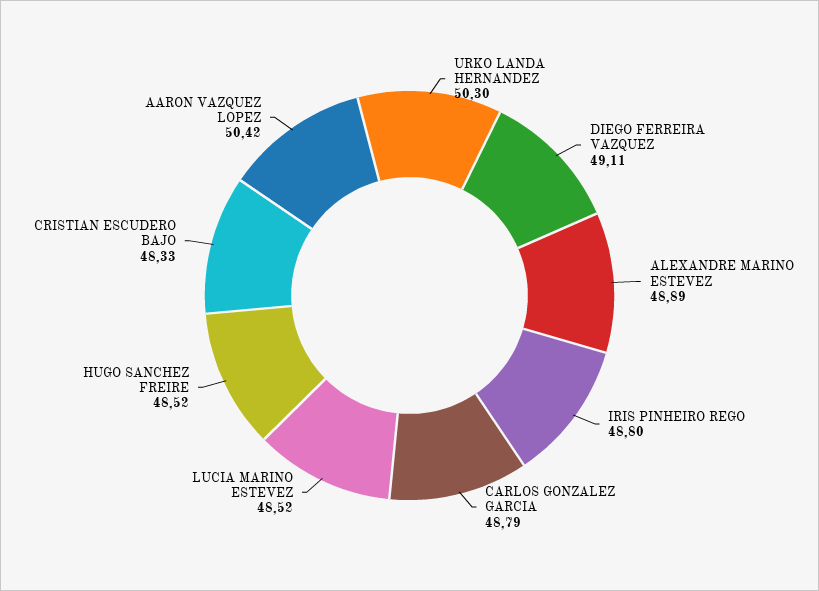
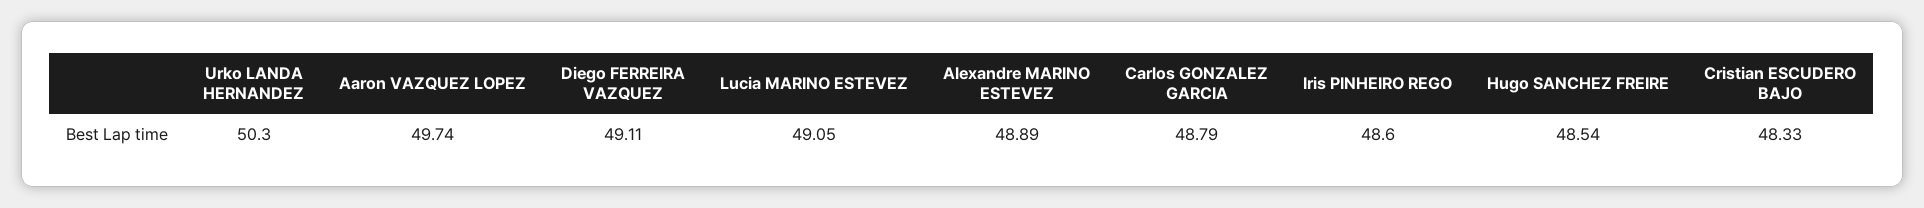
  {
    "URKO LANDA HERNANDEZ": 50.3,
    "DIEGO FERREIRA VAZQUEZ": 49.11,
    "ALEXANDRE MARINO ESTEVEZ": 48.89,
-   "IRIS PINHEIRO REGO": 48.8,
+   "IRIS PINHEIRO REGO": 48.6,
    "CARLOS GONZALEZ GARCIA": 48.79,
-   "LUCIA MARINO ESTEVEZ": 48.52,
+   "LUCIA MARINO ESTEVEZ": 49.05,
-   "HUGO SANCHEZ FREIRE": 48.52,
+   "HUGO SANCHEZ FREIRE": 48.54,
    "CRISTIAN ESCUDERO BAJO": 48.33,
-   "AARON VAZQUEZ LOPEZ": 50.42
+   "AARON VAZQUEZ LOPEZ": 49.74
  }

